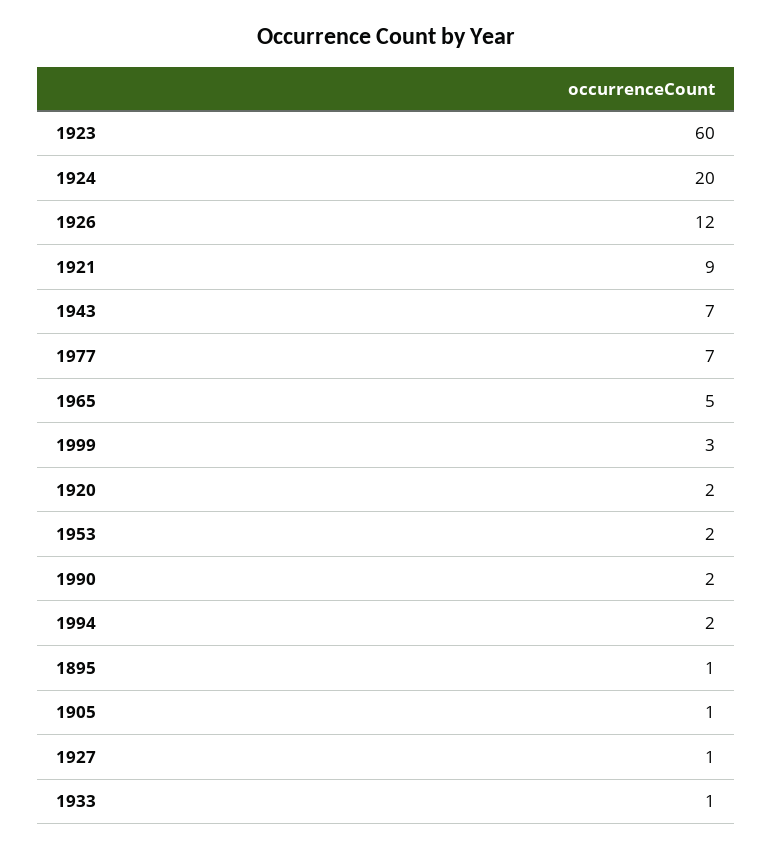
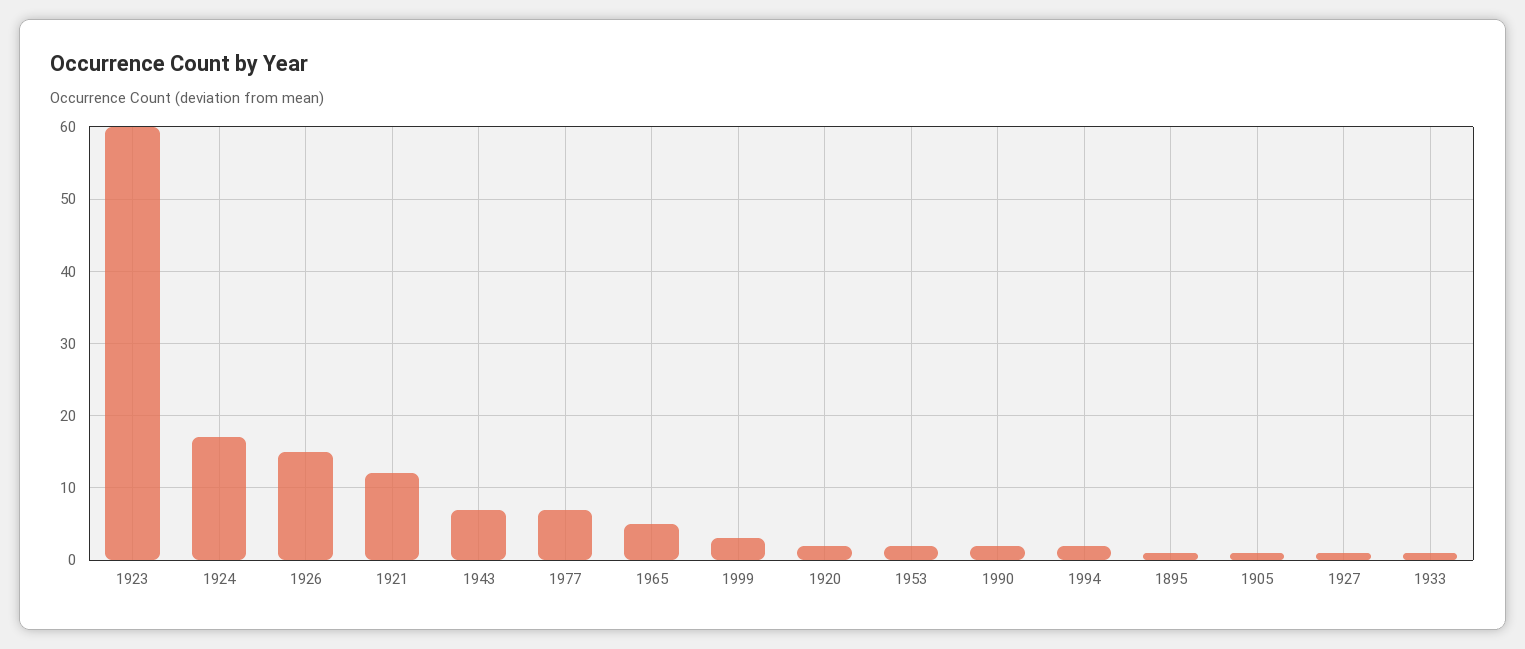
  {
    "1923": 60,
-   "1924": 20,
+   "1924": 17,
-   "1926": 12,
+   "1926": 15,
-   "1921": 9,
+   "1921": 12,
    "1943": 7,
    "1977": 7,
    "1965": 5,
    "1999": 3,
    "1920": 2,
    "1953": 2,
    "1990": 2,
    "1994": 2,
    "1895": 1,
    "1905": 1,
    "1927": 1,
    "1933": 1
  }

